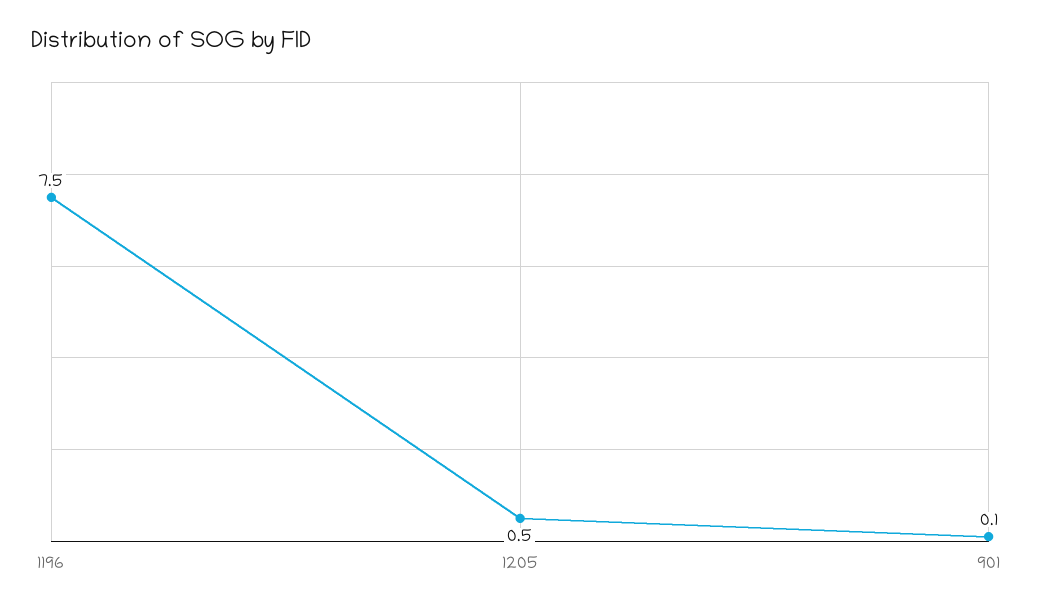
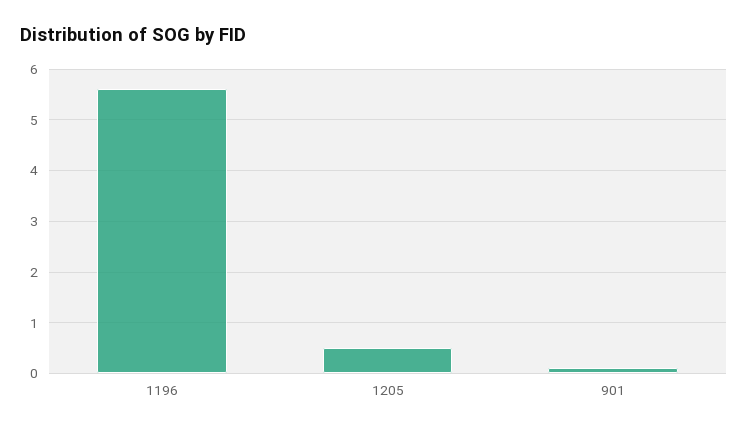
  {
-   "1196": 7.5,
+   "1196": 5.5,
    "1205": 0.5,
    "901": 0.1
  }

